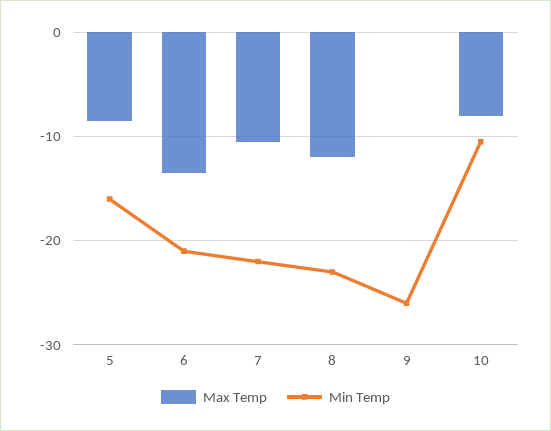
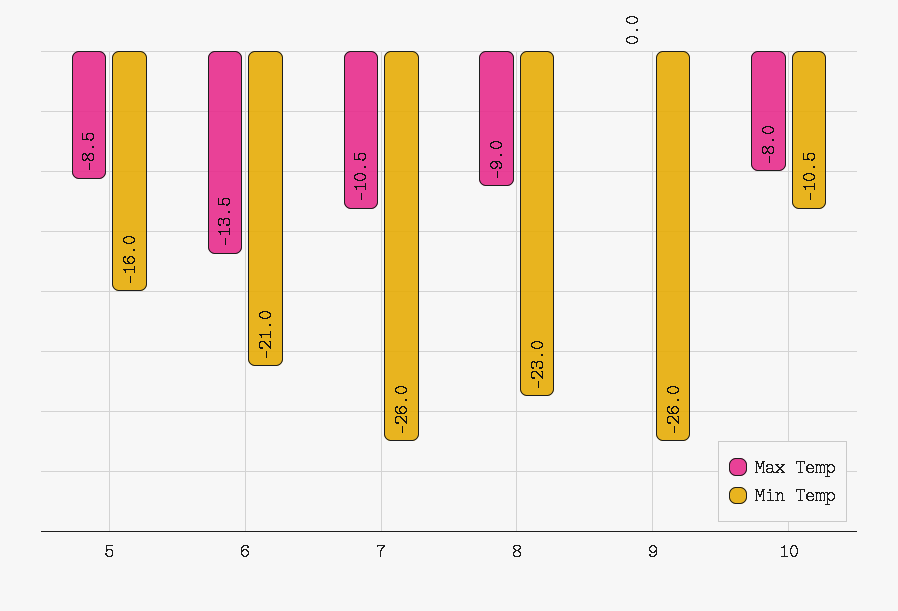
  {
    "Max Temp": {
      "5": -8.5,
      "6": -13.5,
      "7": -10.5,
-     "8": -12,
+     "8": -9,
      "9": 0,
      "10": -8
    },
    "Min Temp": {
      "5": -16,
      "6": -21,
-     "7": -22,
+     "7": -26,
      "8": -23,
      "9": -26,
      "10": -10.5
    }
  }

